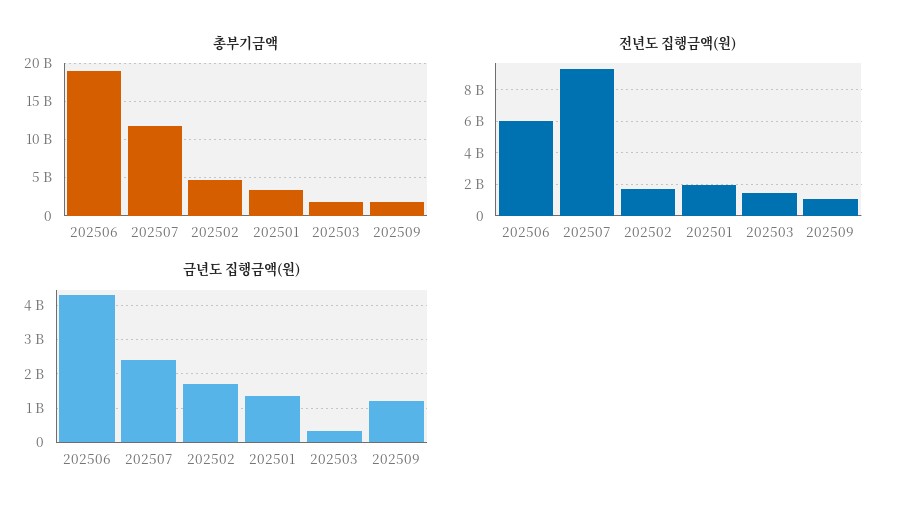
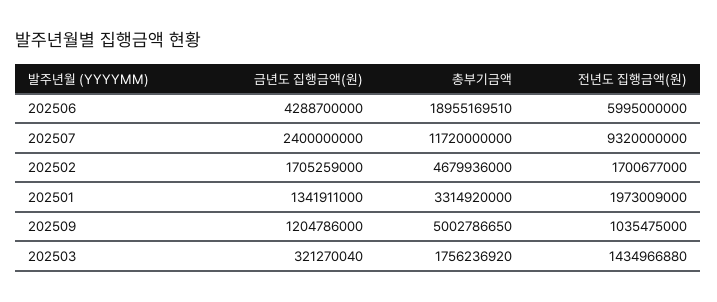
  {
    "총부기금액": {
      "202506": 18955169510,
      "202507": 11720000000,
      "202502": 4679936000,
      "202501": 3314920000,
      "202503": 1756236920,
-     "202509": 2000000000
+     "202509": 5002786650
    },
    "전년도 집행금액(원)": {
      "202506": 5995000000,
      "202507": 9320000000,
      "202502": 1700677000,
      "202501": 1973009000,
      "202503": 1434966880,
      "202509": 1035475000
    },
    "금년도 집행금액(원)": {
      "202506": 4288700000,
      "202507": 2400000000,
      "202502": 1705259000,
      "202501": 1341911000,
      "202503": 321270040,
      "202509": 1204786000
    }
  }

